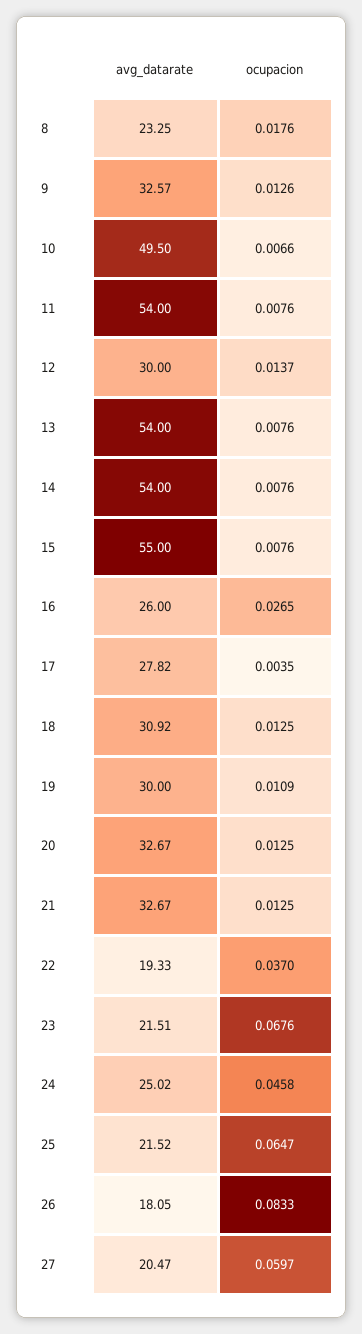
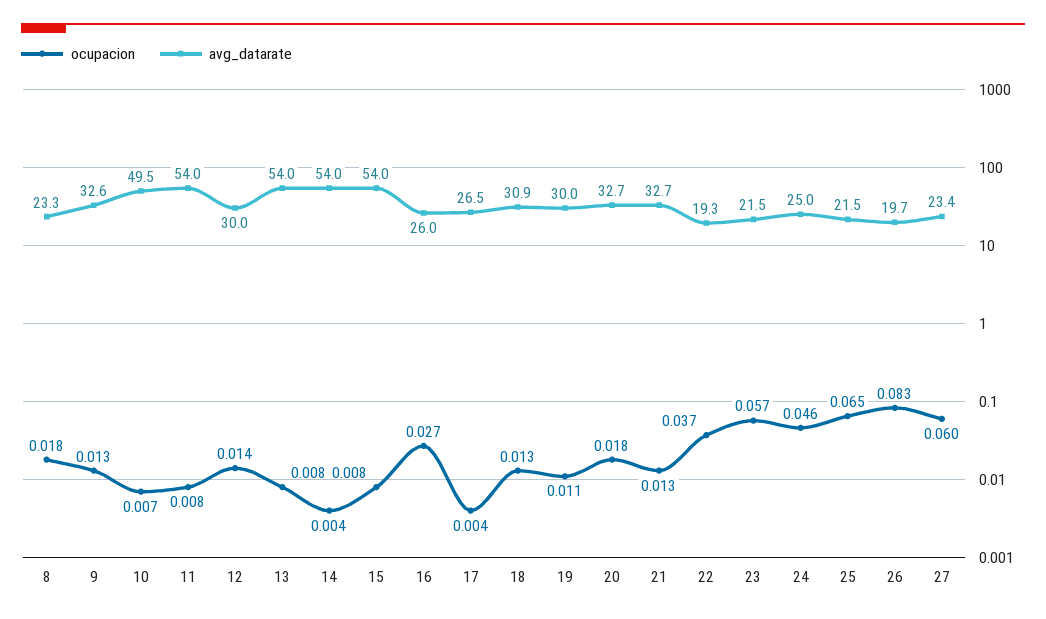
  {
    "avg_datarate": {
      "8": 23.25,
      "9": 32.57,
      "10": 49.5,
      "11": 54,
      "12": 30,
      "13": 54,
      "14": 54,
-     "15": 55,
+     "15": 54,
      "16": 26,
-     "17": 27.82,
+     "17": 26.5,
      "18": 30.92,
      "19": 30,
      "20": 32.67,
      "21": 32.67,
      "22": 19.33,
      "23": 21.51,
      "24": 25.02,
      "25": 21.52,
-     "26": 18.05,
+     "26": 19.7,
-     "27": 20.47
+     "27": 23.4
    },
    "ocupacion": {
      "8": 0.0176,
      "9": 0.0126,
      "10": 0.0066,
      "11": 0.0076,
      "12": 0.0137,
      "13": 0.0076,
-     "14": 0.0076,
+     "14": 0.004,
      "15": 0.0076,
      "16": 0.0265,
      "17": 0.0035,
      "18": 0.0125,
      "19": 0.0109,
-     "20": 0.0125,
+     "20": 0.018,
      "21": 0.0125,
      "22": 0.037,
-     "23": 0.0676,
+     "23": 0.057,
      "24": 0.0458,
      "25": 0.0647,
      "26": 0.0833,
      "27": 0.0597
    }
  }

